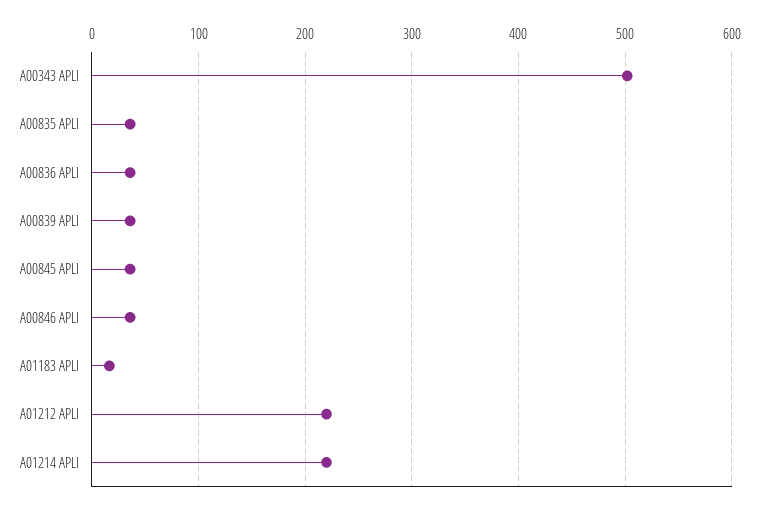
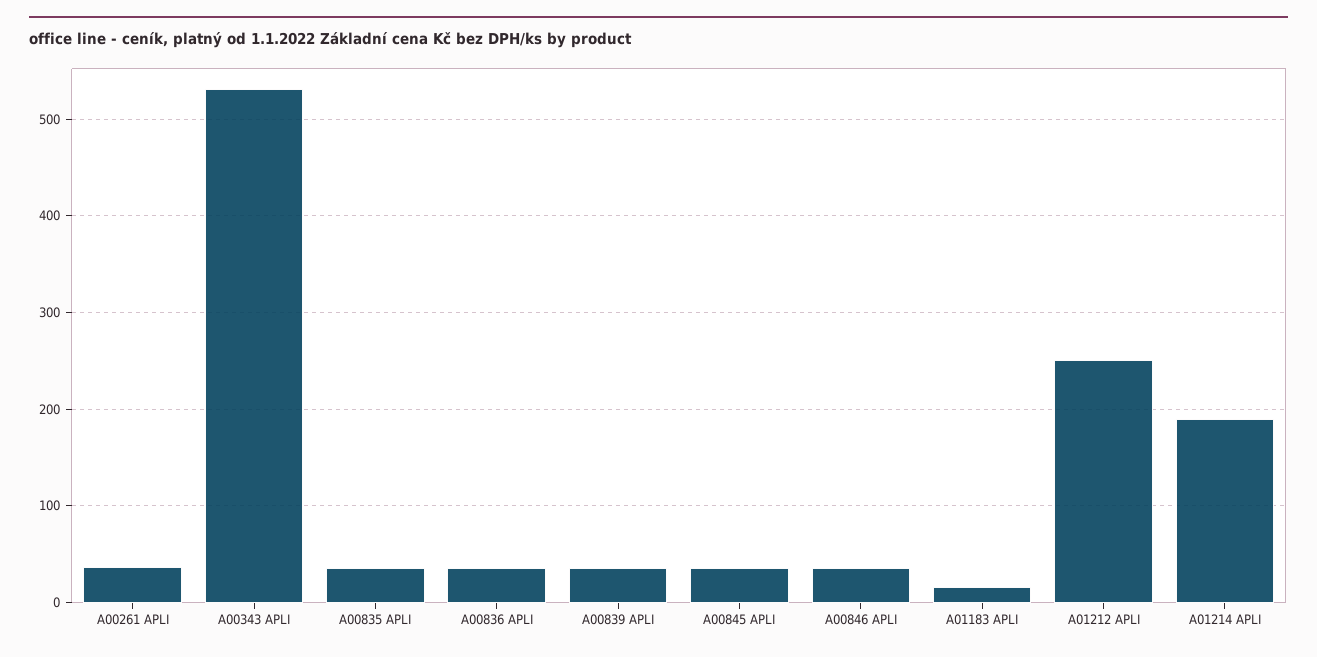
  {
-   "A00343 APLI": 500,
+   "A00343 APLI": 530,
    "A00835 APLI": 40,
    "A00836 APLI": 40,
    "A00839 APLI": 40,
    "A00845 APLI": 40,
    "A00846 APLI": 40,
    "A01183 APLI": 20,
-   "A01212 APLI": 220,
+   "A01212 APLI": 250,
-   "A01214 APLI": 220
+   "A01214 APLI": 190,
+   "A00261 APLI": 40
  }

